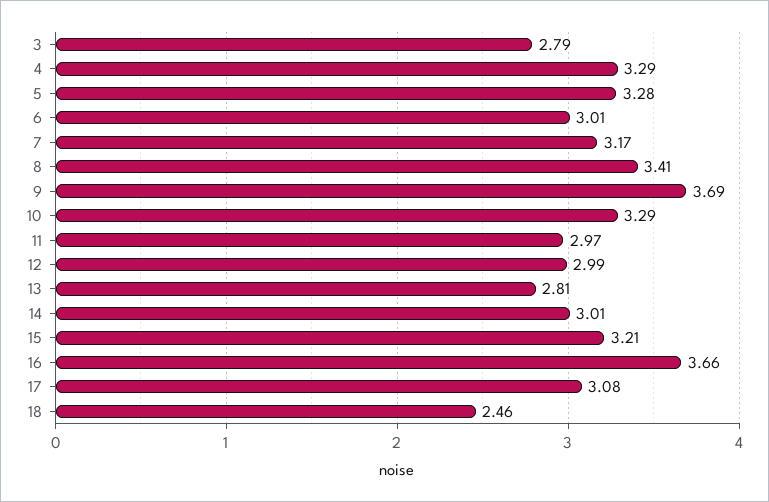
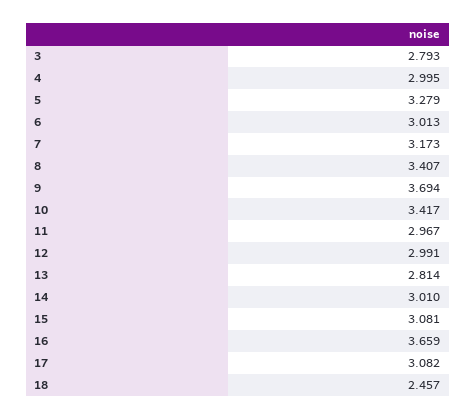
  {
    "3": 2.793,
-   "4": 3.29,
+   "4": 2.995,
    "5": 3.279,
    "6": 3.013,
    "7": 3.173,
    "8": 3.407,
    "9": 3.694,
-   "10": 3.29,
+   "10": 3.417,
    "11": 2.967,
    "12": 2.991,
    "13": 2.814,
    "14": 3.01,
-   "15": 3.21,
+   "15": 3.081,
    "16": 3.659,
    "17": 3.082,
    "18": 2.457
  }

